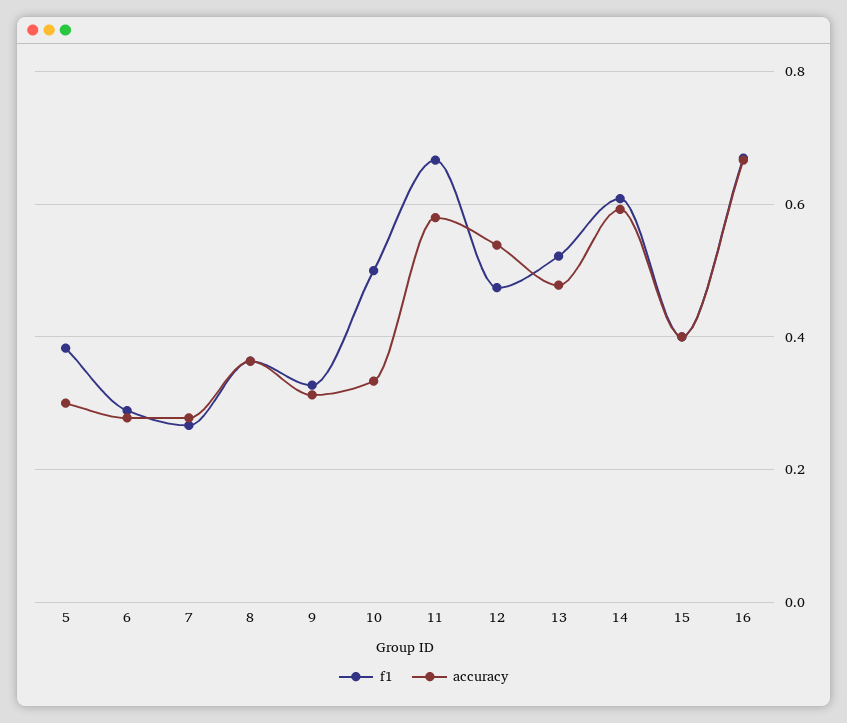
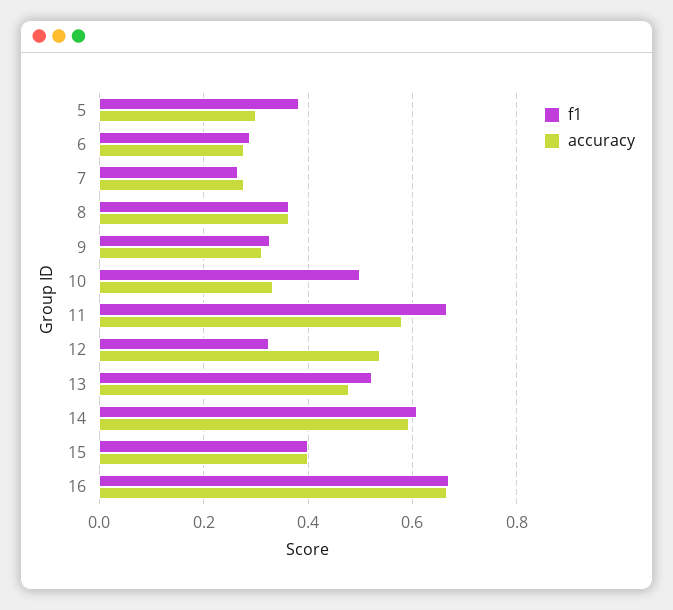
  {
    "f1": {
      "5": 0.38,
      "6": 0.28,
      "7": 0.26,
      "8": 0.36,
      "9": 0.32,
      "10": 0.5,
      "11": 0.66,
-     "12": 0.48,
+     "12": 0.32,
      "13": 0.52,
      "14": 0.6,
      "15": 0.4,
      "16": 0.66
    },
    "accuracy": {
      "5": 0.3,
      "6": 0.28,
      "7": 0.28,
      "8": 0.36,
      "9": 0.32,
      "10": 0.34,
      "11": 0.58,
      "12": 0.54,
      "13": 0.48,
      "14": 0.6,
      "15": 0.4,
      "16": 0.66
    }
  }

